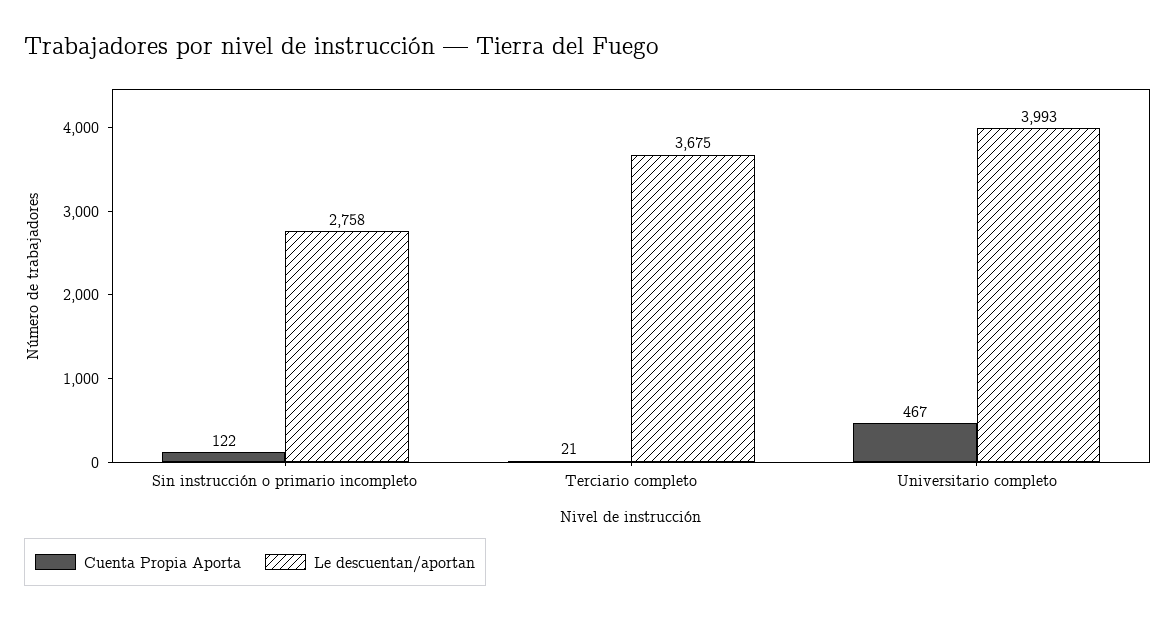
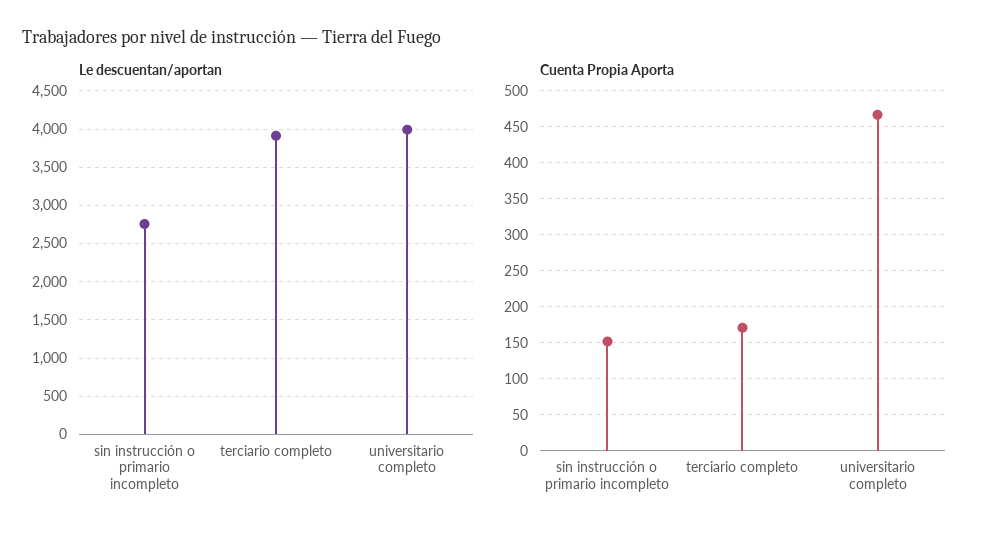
  {
    "Cuenta Propia Aporta": {
-     "Sin instrucción o primario incompleto": 122,
+     "Sin instrucción o primario incompleto": 150,
-     "Terciario completo": 21,
+     "Terciario completo": 170,
      "Universitario completo": 467
    },
    "Le descuentan/aportan": {
      "Sin instrucción o primario incompleto": 2758,
-     "Terciario completo": 3675,
+     "Terciario completo": 3900,
      "Universitario completo": 3993
    }
  }

